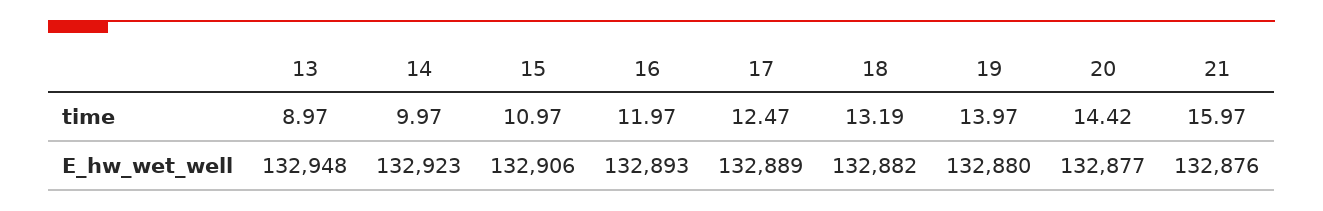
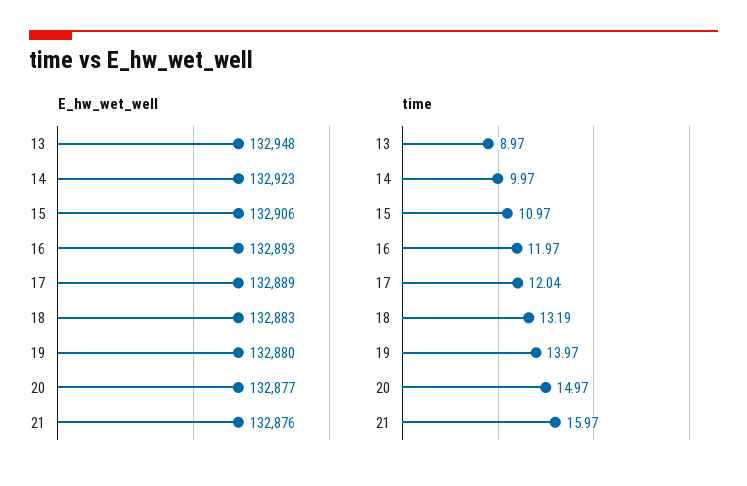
  {
    "time": {
      "13": 8.97,
      "14": 9.97,
      "15": 10.97,
      "16": 11.97,
-     "17": 12.47,
+     "17": 12.04,
      "18": 13.19,
      "19": 13.97,
-     "20": 14.42,
+     "20": 14.97,
      "21": 15.97
    },
    "E_hw_wet_well": {
      "13": 132948,
      "14": 132923,
      "15": 132906,
      "16": 132893,
      "17": 132889,
-     "18": 132882,
+     "18": 132883,
      "19": 132880,
      "20": 132877,
      "21": 132876
    }
  }

